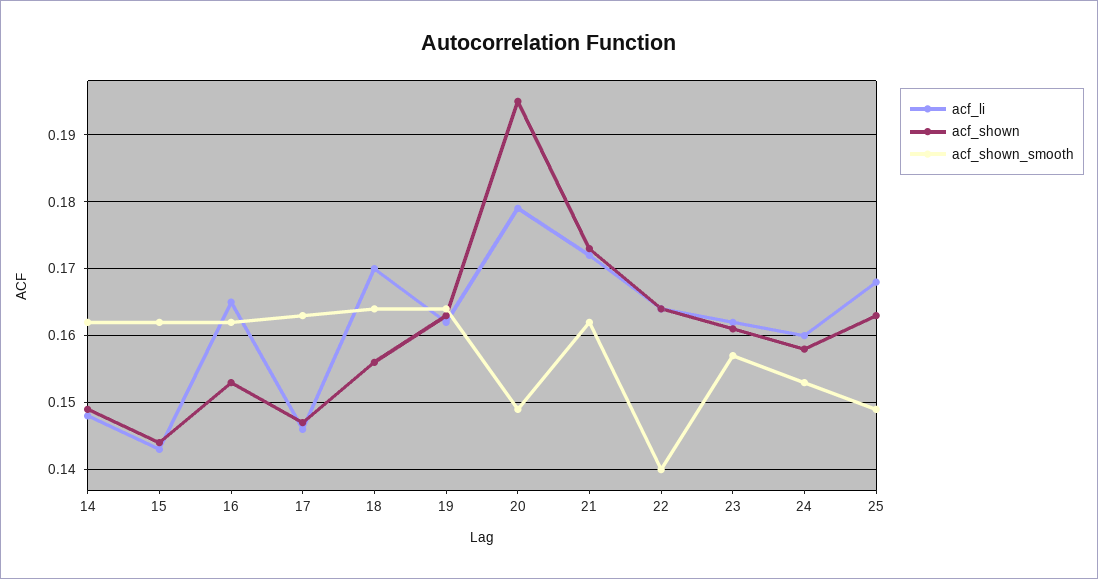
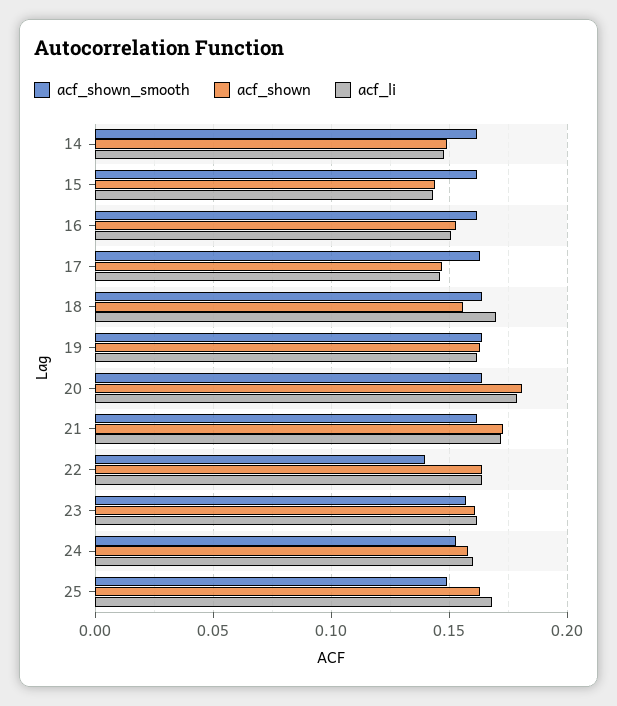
  {
    "acf_li": {
      "14": 0.148,
      "15": 0.143,
-     "16": 0.165,
+     "16": 0.15,
      "17": 0.146,
      "18": 0.17,
      "19": 0.162,
      "20": 0.179,
      "21": 0.172,
      "22": 0.164,
      "23": 0.162,
      "24": 0.16,
      "25": 0.168
    },
    "acf_shown": {
      "14": 0.149,
      "15": 0.144,
      "16": 0.153,
      "17": 0.147,
      "18": 0.156,
      "19": 0.163,
-     "20": 0.195,
+     "20": 0.18,
      "21": 0.173,
      "22": 0.164,
      "23": 0.161,
      "24": 0.158,
      "25": 0.163
    },
    "acf_shown_smooth": {
      "14": 0.162,
      "15": 0.162,
      "16": 0.162,
      "17": 0.163,
      "18": 0.164,
      "19": 0.164,
-     "20": 0.149,
+     "20": 0.165,
      "21": 0.162,
      "22": 0.14,
      "23": 0.157,
      "24": 0.153,
      "25": 0.149
    }
  }

